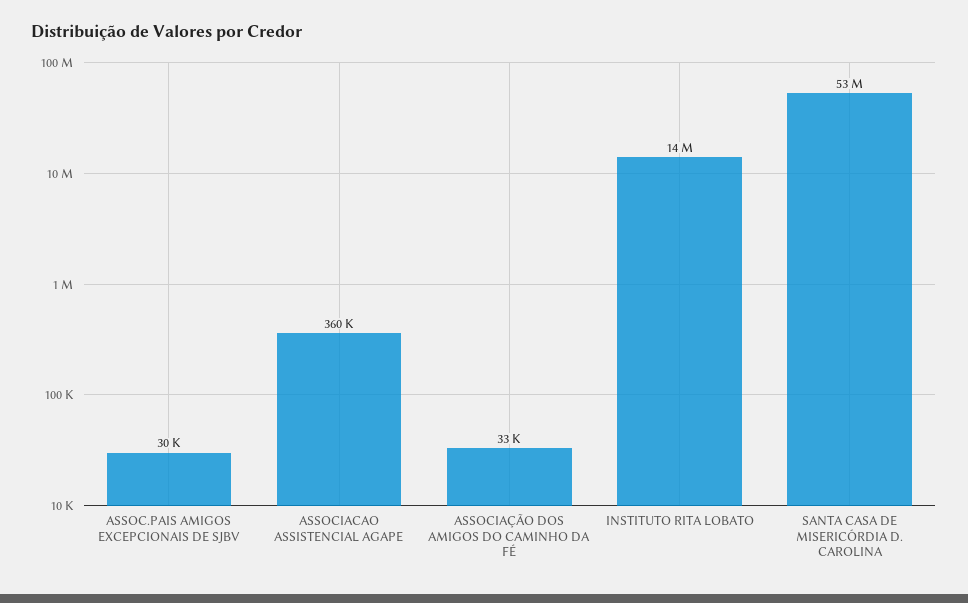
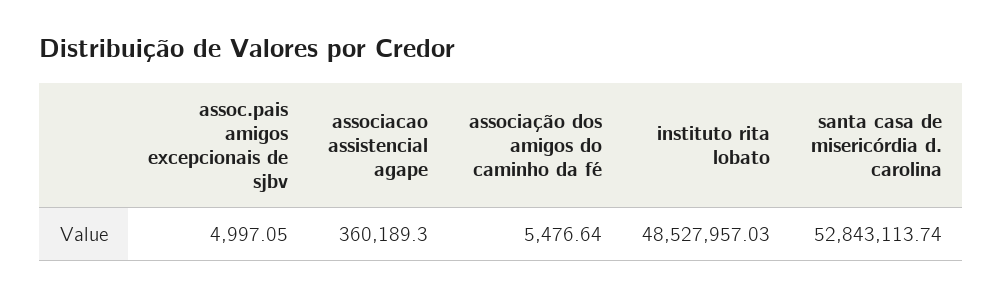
  {
-   "ASSOC.PAIS AMIGOS EXCEPCIONAIS DE SJBV": 30000,
+   "ASSOC.PAIS AMIGOS EXCEPCIONAIS DE SJBV": 4997.05,
    "ASSOCIACAO ASSISTENCIAL AGAPE": 360189.3,
-   "ASSOCIAÇÃO DOS AMIGOS DO CAMINHO DA FÉ": 33000,
+   "ASSOCIAÇÃO DOS AMIGOS DO CAMINHO DA FÉ": 5476.64,
-   "INSTITUTO RITA LOBATO": 14000000,
+   "INSTITUTO RITA LOBATO": 48527957.03,
    "SANTA CASA DE MISERICÓRDIA D. CAROLINA": 52843113.74
  }

